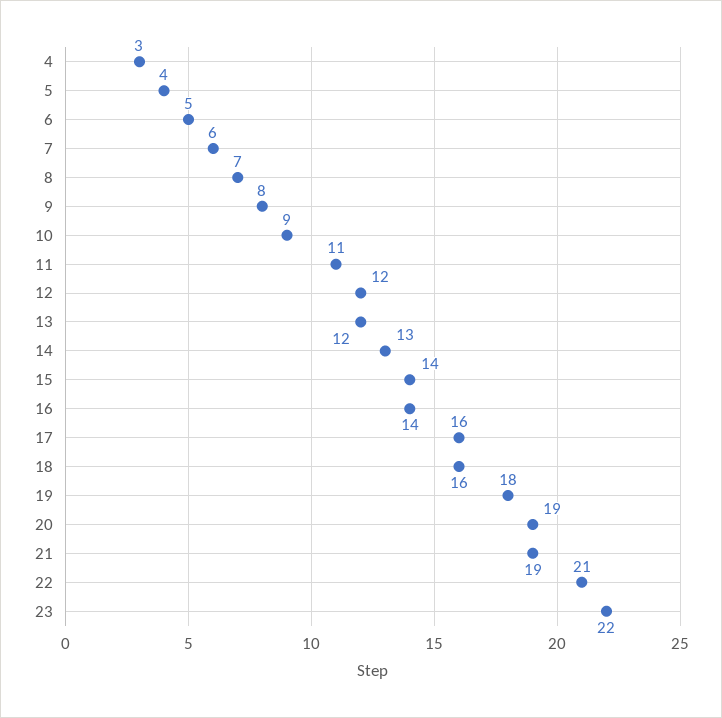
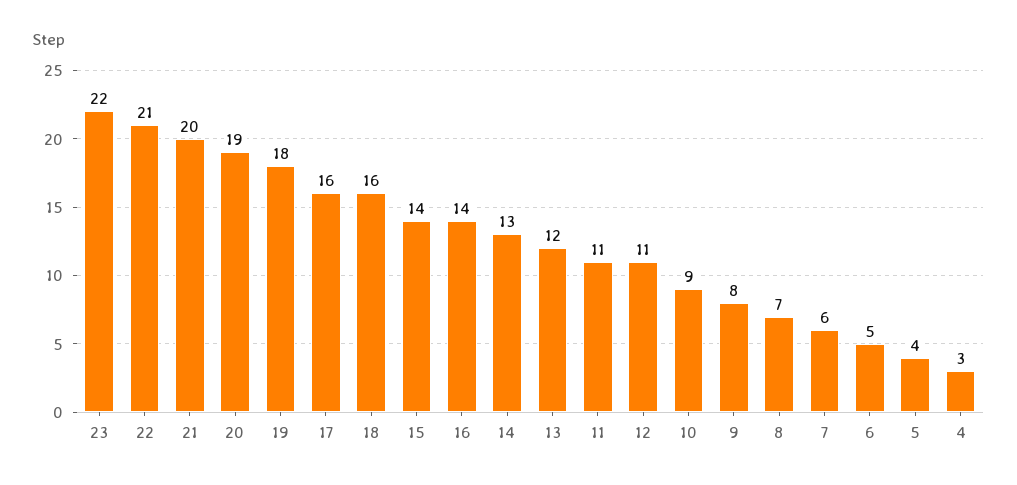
  {
    "4": 3,
    "5": 4,
    "6": 5,
    "7": 6,
    "8": 7,
    "9": 8,
    "10": 9,
    "11": 11,
-   "12": 12,
+   "12": 11,
    "13": 12,
    "14": 13,
    "15": 14,
    "16": 14,
    "17": 16,
    "18": 16,
    "19": 18,
    "20": 19,
-   "21": 19,
+   "21": 20,
    "22": 21,
    "23": 22
  }

